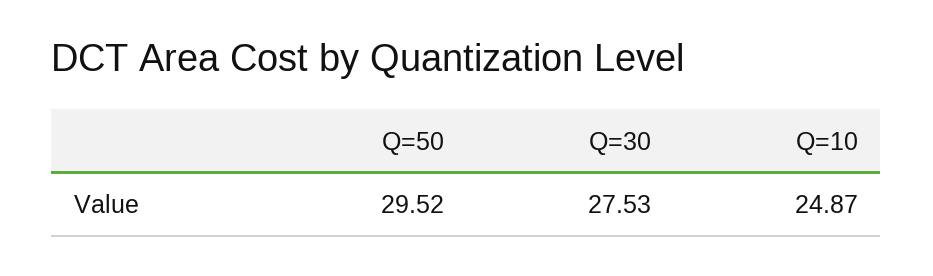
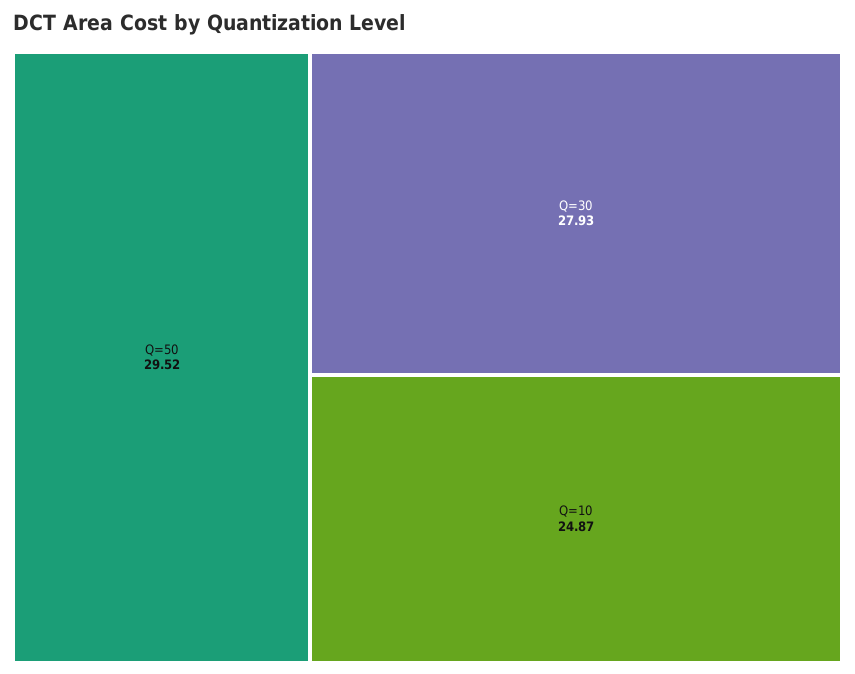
  {
    "Q=50": 29.52,
-   "Q=30": 27.53,
+   "Q=30": 27.93,
    "Q=10": 24.87
  }

